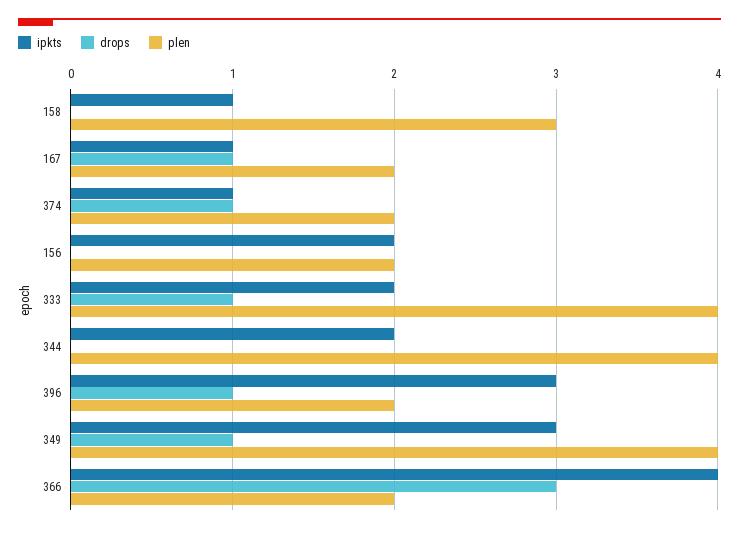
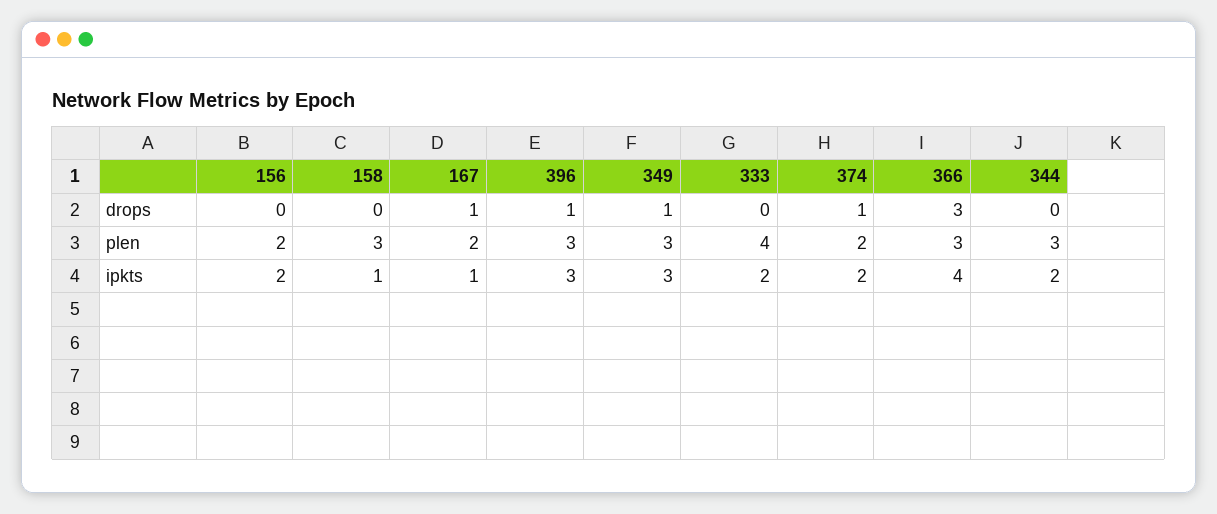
  {
    "ipkts": {
      "158": 1,
      "167": 1,
-     "374": 1,
+     "374": 2,
      "156": 2,
      "333": 2,
      "344": 2,
      "396": 3,
      "349": 3,
      "366": 4
    },
    "drops": {
      "158": 0,
      "167": 1,
      "374": 1,
      "156": 0,
-     "333": 1,
+     "333": 0,
      "344": 0,
      "396": 1,
      "349": 1,
      "366": 3
    },
    "plen": {
      "158": 3,
      "167": 2,
      "374": 2,
      "156": 2,
      "333": 4,
-     "344": 4,
+     "344": 3,
-     "396": 2,
+     "396": 3,
-     "349": 4,
+     "349": 3,
-     "366": 2
+     "366": 3
    }
  }

